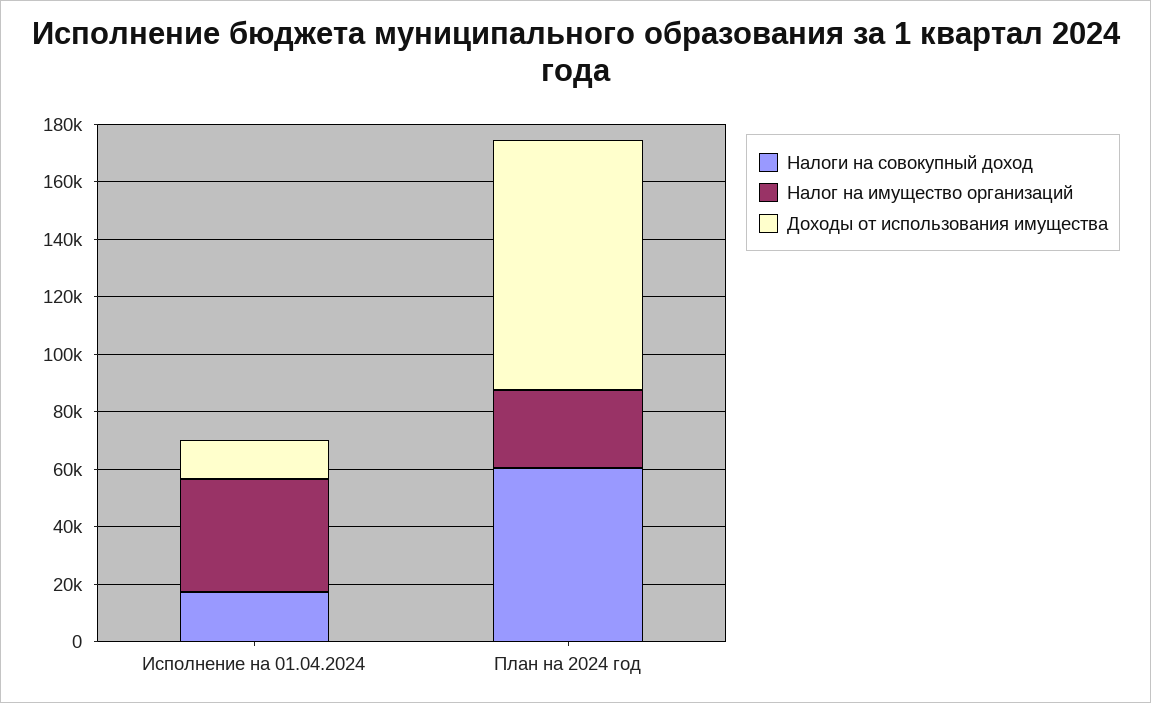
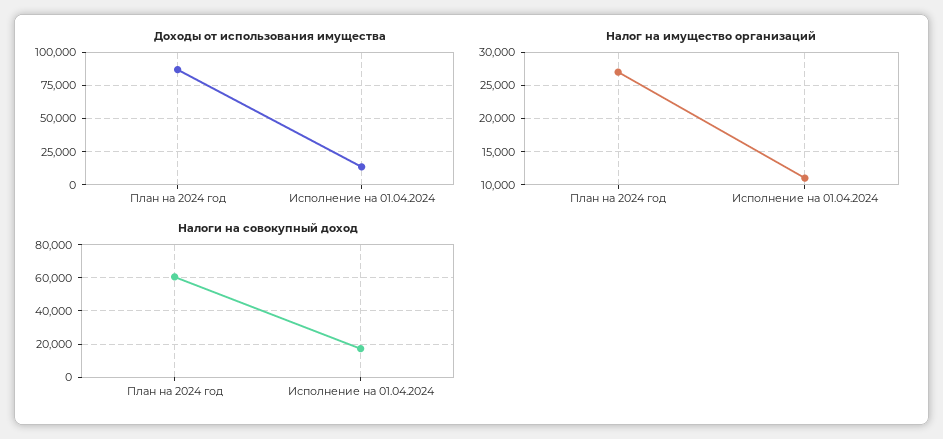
  {
    "Налоги на совокупный доход": {
      "Исполнение на 01.04.2024": 15000,
      "План на 2024 год": 60000
    },
    "Налог на имущество организаций": {
-     "Исполнение на 01.04.2024": 40000,
+     "Исполнение на 01.04.2024": 11000,
      "План на 2024 год": 27000
    },
    "Доходы от использования имущества": {
      "Исполнение на 01.04.2024": 15000,
      "План на 2024 год": 85000
    }
  }

